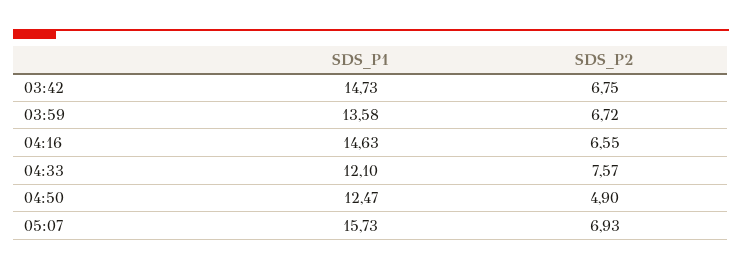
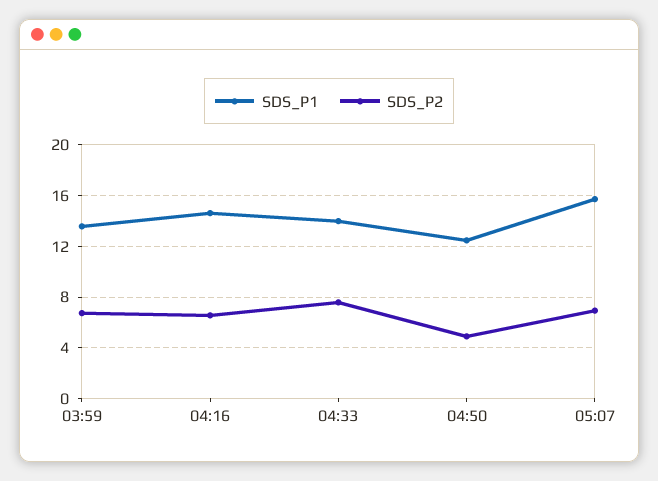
  {
    "SDS_P1": {
-     "03:42": 14.73,
      "03:59": 13.58,
      "04:16": 14.63,
-     "04:33": 12.1,
+     "04:33": 14,
      "04:50": 12.47,
      "05:07": 15.73
    },
    "SDS_P2": {
-     "03:42": 6.75,
      "03:59": 6.72,
      "04:16": 6.55,
      "04:33": 7.57,
      "04:50": 4.9,
      "05:07": 6.93
    }
  }

